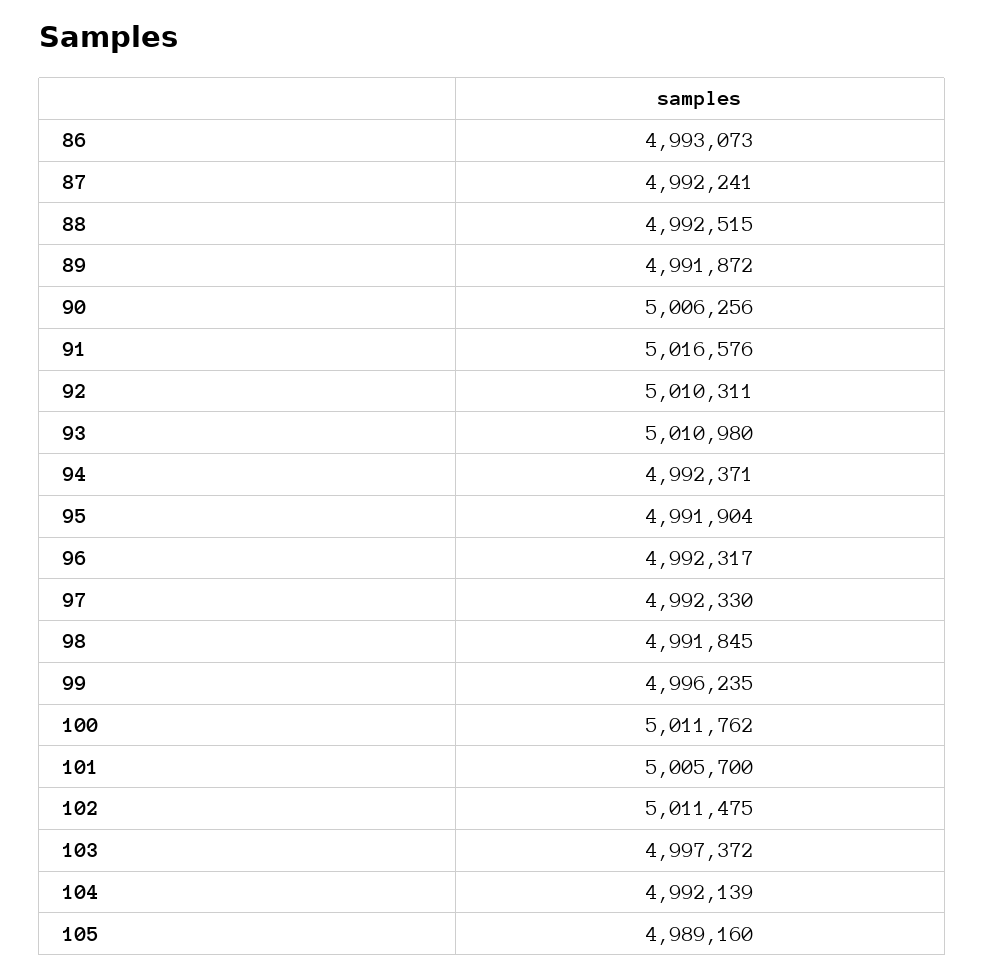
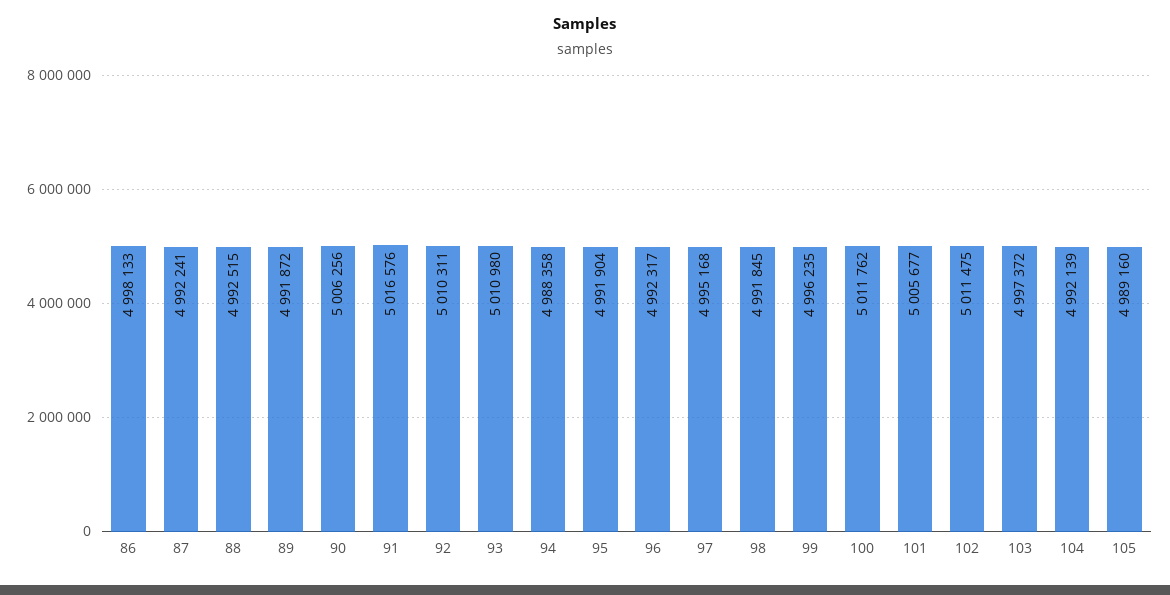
  {
-   "86": 4993073,
+   "86": 4998133,
    "87": 4992241,
    "88": 4992515,
    "89": 4991872,
    "90": 5006256,
    "91": 5016576,
    "92": 5010311,
    "93": 5010980,
-   "94": 4992371,
+   "94": 4988358,
    "95": 4991904,
    "96": 4992317,
-   "97": 4992330,
+   "97": 4995168,
    "98": 4991845,
    "99": 4996235,
    "100": 5011762,
-   "101": 5005700,
+   "101": 5005677,
    "102": 5011475,
    "103": 4997372,
    "104": 4992139,
    "105": 4989160
  }

